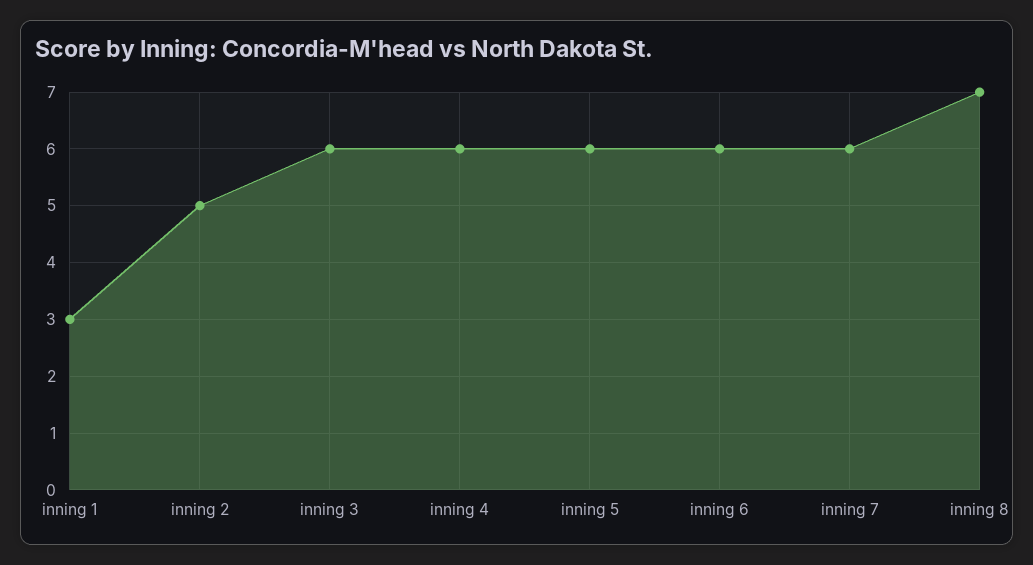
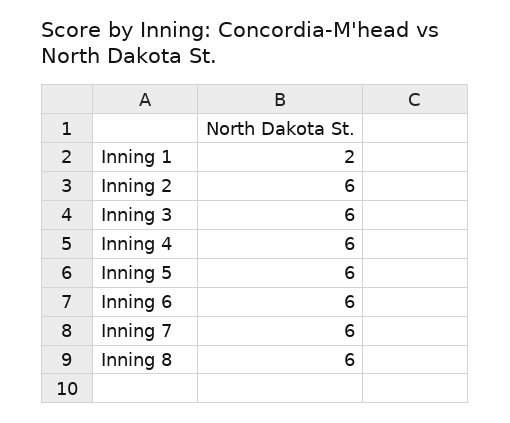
  {
-   "inning 1": 3,
+   "inning 1": 2,
-   "inning 2": 5,
+   "inning 2": 6,
    "inning 3": 6,
    "inning 4": 6,
    "inning 5": 6,
    "inning 6": 6,
    "inning 7": 6,
-   "inning 8": 7
+   "inning 8": 6
  }

